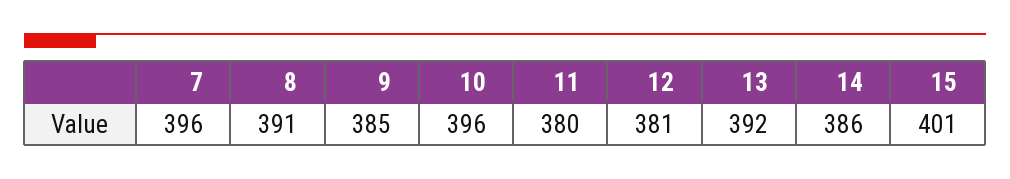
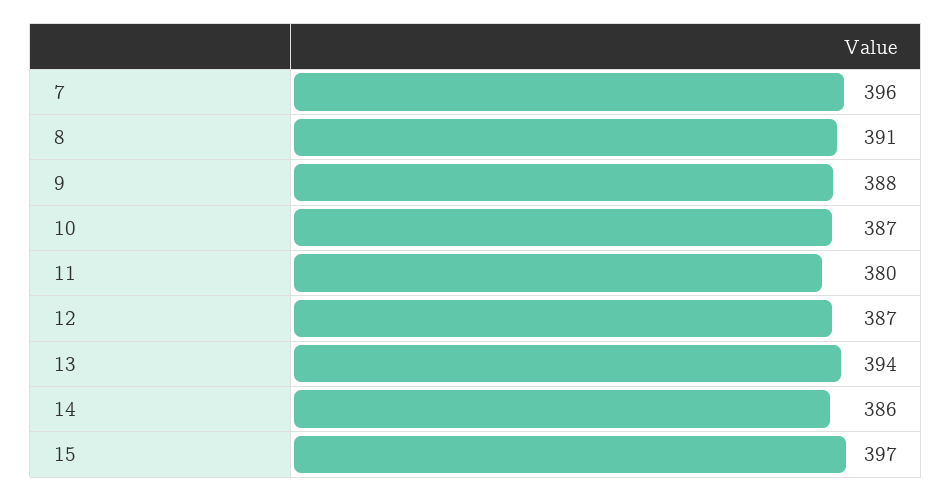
  {
    "7": 396,
    "8": 391,
-   "9": 385,
+   "9": 388,
-   "10": 396,
+   "10": 387,
    "11": 380,
-   "12": 381,
+   "12": 387,
-   "13": 392,
+   "13": 394,
    "14": 386,
-   "15": 401
+   "15": 397
  }

